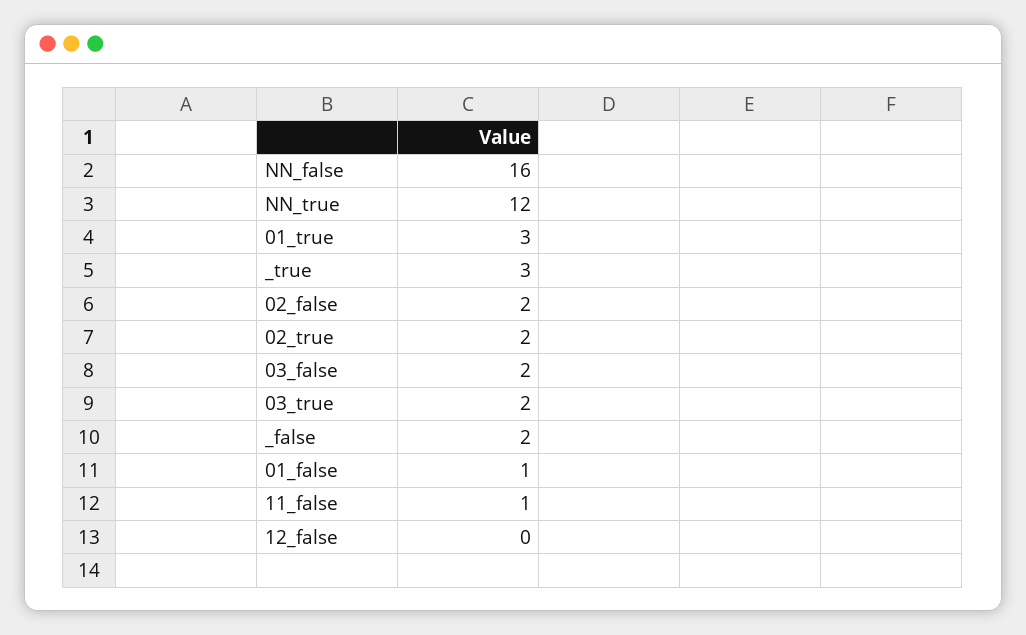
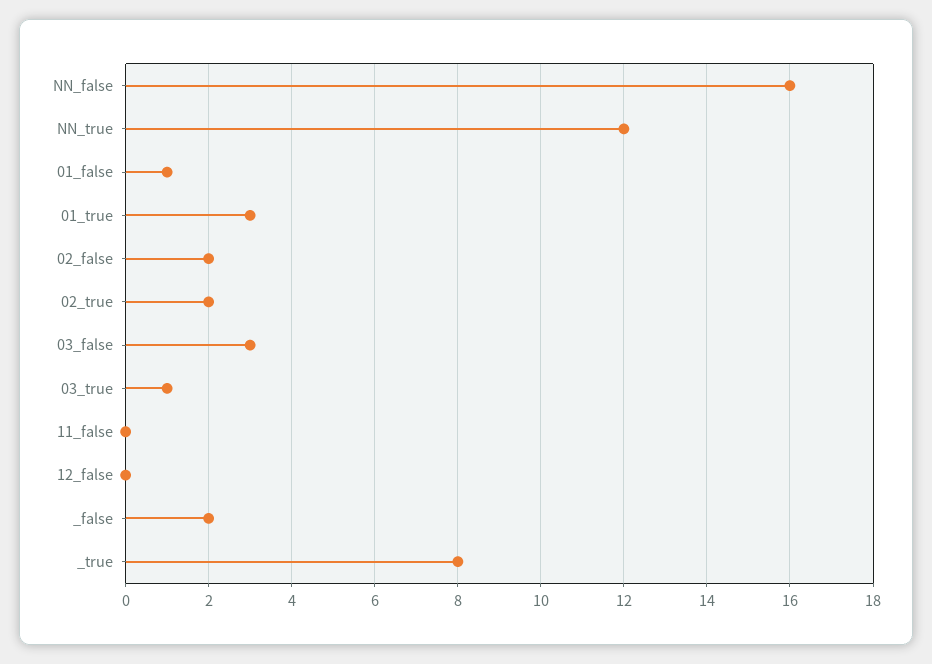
  {
    "NN_false": 16,
    "NN_true": 12,
    "01_true": 3,
-   "_true": 3,
+   "_true": 8,
    "02_false": 2,
    "02_true": 2,
-   "03_false": 2,
+   "03_false": 3,
-   "03_true": 2,
+   "03_true": 1,
    "_false": 2,
    "01_false": 1,
-   "11_false": 1,
+   "11_false": 0,
    "12_false": 0
  }

